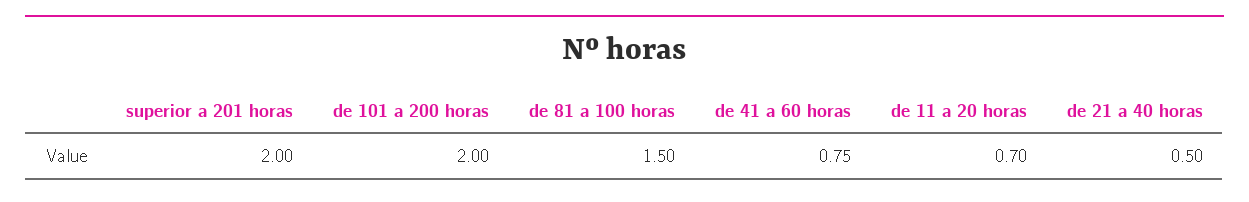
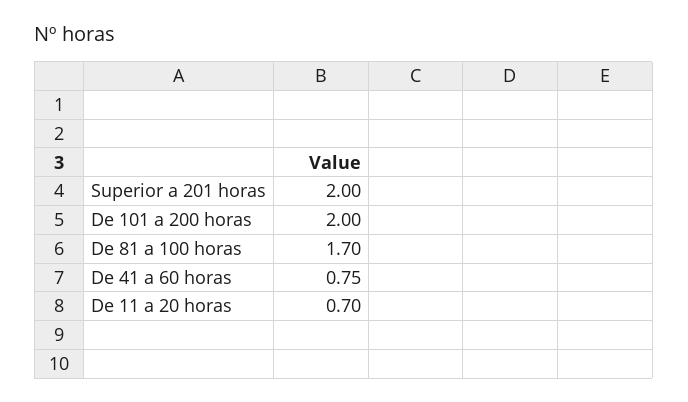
  {
    "superior a 201 horas": 2,
    "de 101 a 200 horas": 2,
-   "de 81 a 100 horas": 1.5,
+   "de 81 a 100 horas": 1.7,
    "de 41 a 60 horas": 0.75,
-   "de 11 a 20 horas": 0.7,
+   "de 11 a 20 horas": 0.7
-   "de 21 a 40 horas": 0.5
  }

